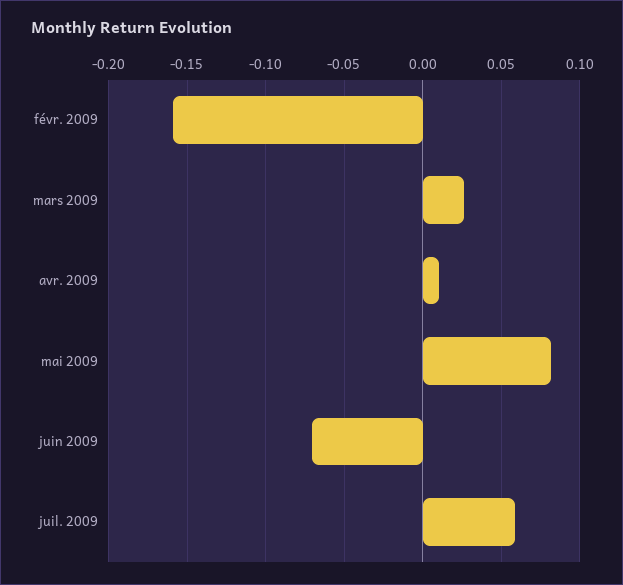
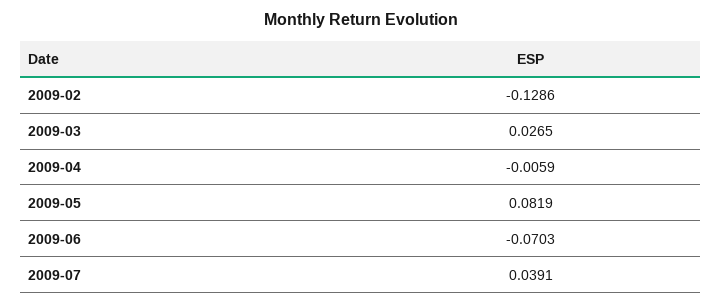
  {
-   "févr. 2009": -0.16,
+   "févr. 2009": -0.1286,
    "mars 2009": 0.0265,
-   "avr. 2009": 0.01,
+   "avr. 2009": -0.0059,
    "mai 2009": 0.0819,
    "juin 2009": -0.0703,
-   "juil. 2009": 0.06
+   "juil. 2009": 0.0391
  }

